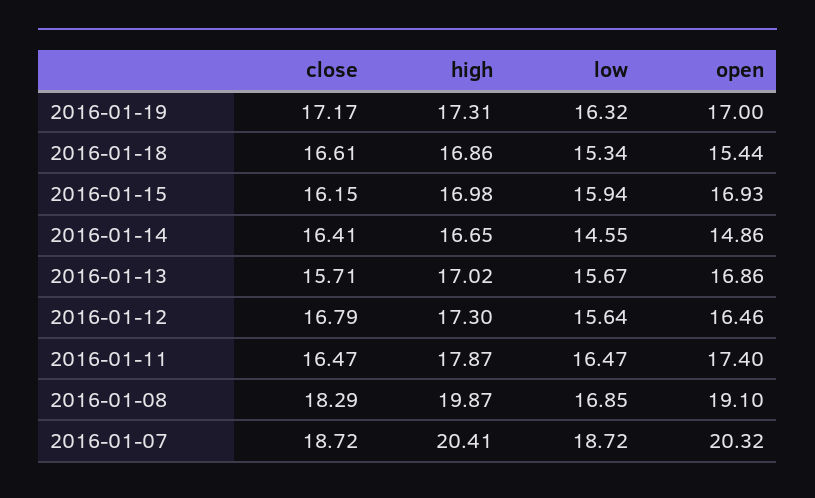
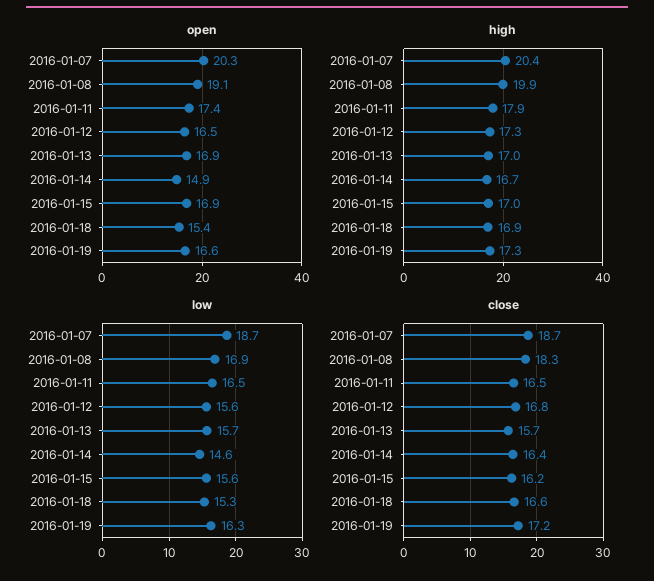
  {
    "close": {
      "2016-01-19": 17.17,
      "2016-01-18": 16.61,
      "2016-01-15": 16.15,
      "2016-01-14": 16.41,
      "2016-01-13": 15.71,
      "2016-01-12": 16.79,
      "2016-01-11": 16.47,
      "2016-01-08": 18.29,
      "2016-01-07": 18.72
    },
    "high": {
      "2016-01-19": 17.31,
      "2016-01-18": 16.86,
      "2016-01-15": 16.98,
      "2016-01-14": 16.65,
      "2016-01-13": 17.02,
      "2016-01-12": 17.3,
      "2016-01-11": 17.87,
      "2016-01-08": 19.87,
      "2016-01-07": 20.41
    },
    "low": {
      "2016-01-19": 16.32,
      "2016-01-18": 15.34,
-     "2016-01-15": 15.94,
+     "2016-01-15": 15.6,
      "2016-01-14": 14.55,
      "2016-01-13": 15.67,
      "2016-01-12": 15.64,
      "2016-01-11": 16.47,
      "2016-01-08": 16.85,
      "2016-01-07": 18.72
    },
    "open": {
-     "2016-01-19": 17,
+     "2016-01-19": 16.6,
      "2016-01-18": 15.44,
      "2016-01-15": 16.93,
      "2016-01-14": 14.86,
      "2016-01-13": 16.86,
      "2016-01-12": 16.46,
      "2016-01-11": 17.4,
      "2016-01-08": 19.1,
      "2016-01-07": 20.32
    }
  }

